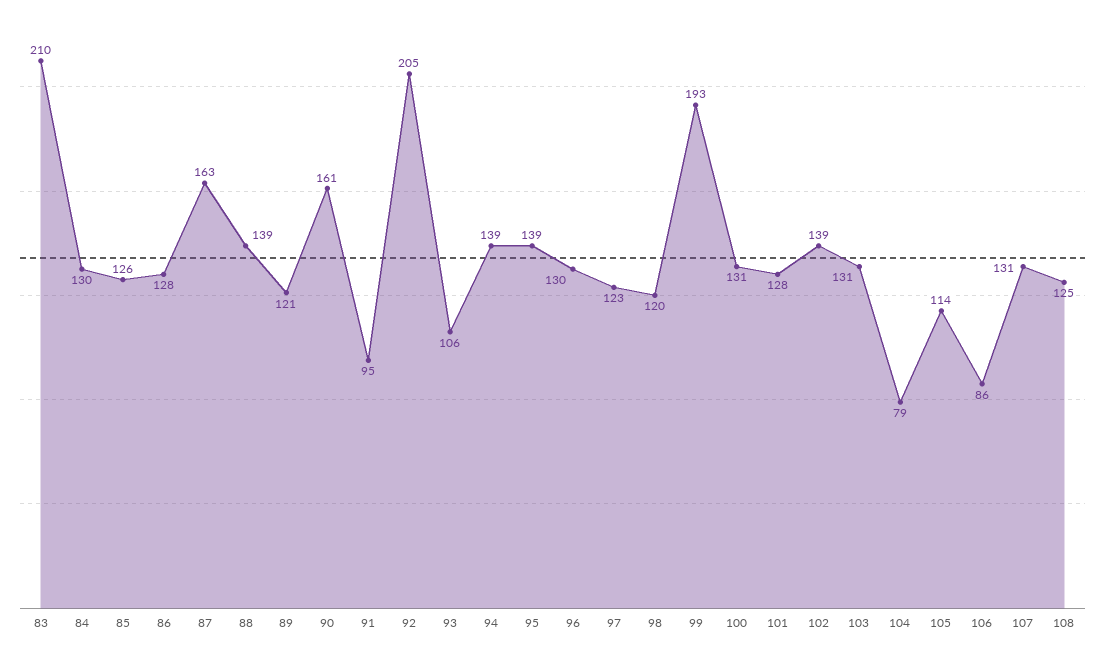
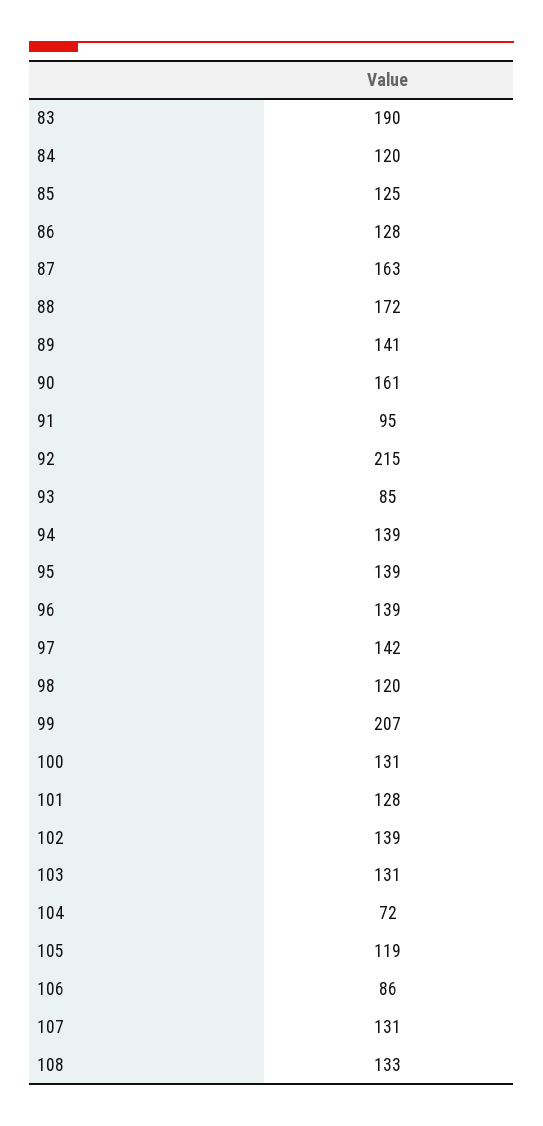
  {
-   "83": 210,
+   "83": 190,
-   "84": 130,
+   "84": 120,
-   "85": 126,
+   "85": 125,
    "86": 128,
    "87": 163,
-   "88": 139,
+   "88": 172,
-   "89": 121,
+   "89": 141,
    "90": 161,
    "91": 95,
-   "92": 205,
+   "92": 215,
-   "93": 106,
+   "93": 85,
    "94": 139,
    "95": 139,
-   "96": 130,
+   "96": 139,
-   "97": 123,
+   "97": 142,
    "98": 120,
-   "99": 193,
+   "99": 207,
    "100": 131,
    "101": 128,
    "102": 139,
    "103": 131,
-   "104": 79,
+   "104": 72,
-   "105": 114,
+   "105": 119,
    "106": 86,
    "107": 131,
-   "108": 125
+   "108": 133
  }

